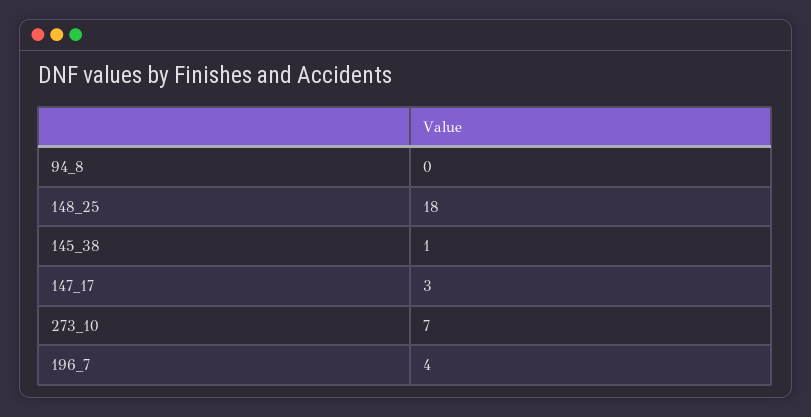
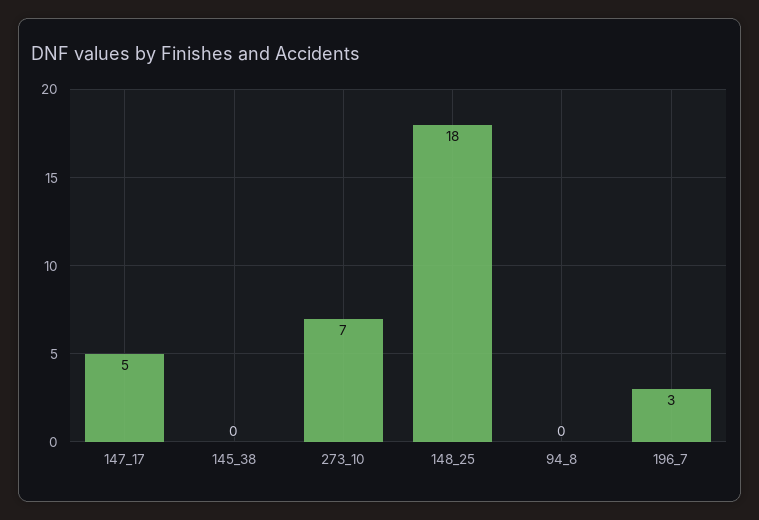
  {
    "94_8": 0,
    "148_25": 18,
-   "145_38": 1,
+   "145_38": 0,
-   "147_17": 3,
+   "147_17": 5,
    "273_10": 7,
-   "196_7": 4
+   "196_7": 3
  }

